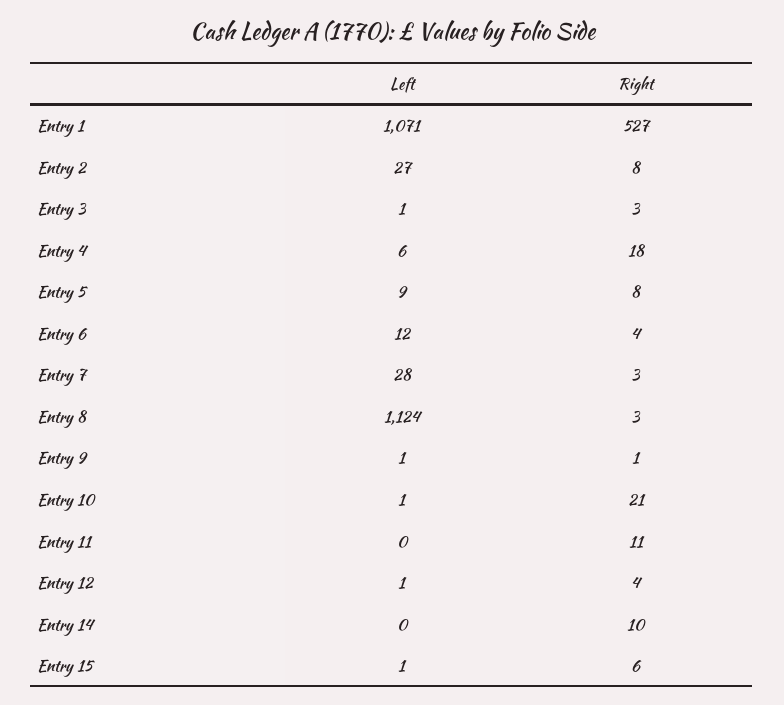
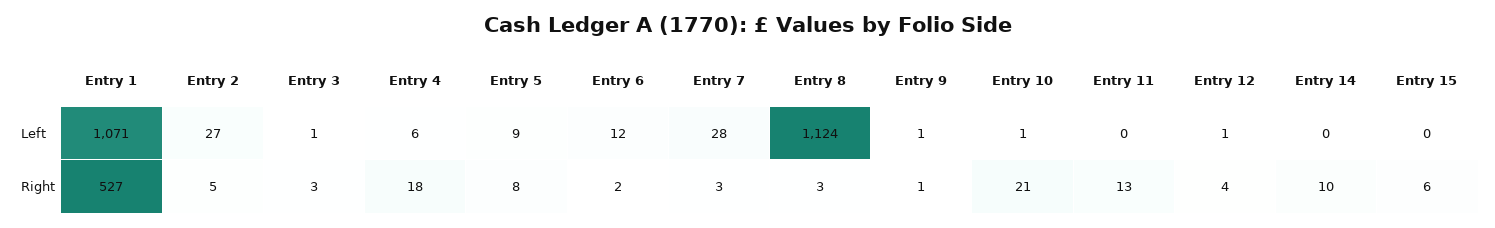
  {
    "Left": {
      "Entry 1": 1071,
      "Entry 2": 27,
      "Entry 3": 1,
      "Entry 4": 6,
      "Entry 5": 9,
      "Entry 6": 12,
      "Entry 7": 28,
      "Entry 8": 1124,
      "Entry 9": 1,
      "Entry 10": 1,
      "Entry 11": 0,
      "Entry 12": 1,
      "Entry 14": 0,
-     "Entry 15": 1
+     "Entry 15": 0
    },
    "Right": {
      "Entry 1": 527,
-     "Entry 2": 8,
+     "Entry 2": 5,
      "Entry 3": 3,
      "Entry 4": 18,
      "Entry 5": 8,
-     "Entry 6": 4,
+     "Entry 6": 2,
      "Entry 7": 3,
      "Entry 8": 3,
      "Entry 9": 1,
      "Entry 10": 21,
-     "Entry 11": 11,
+     "Entry 11": 13,
      "Entry 12": 4,
      "Entry 14": 10,
      "Entry 15": 6
    }
  }

